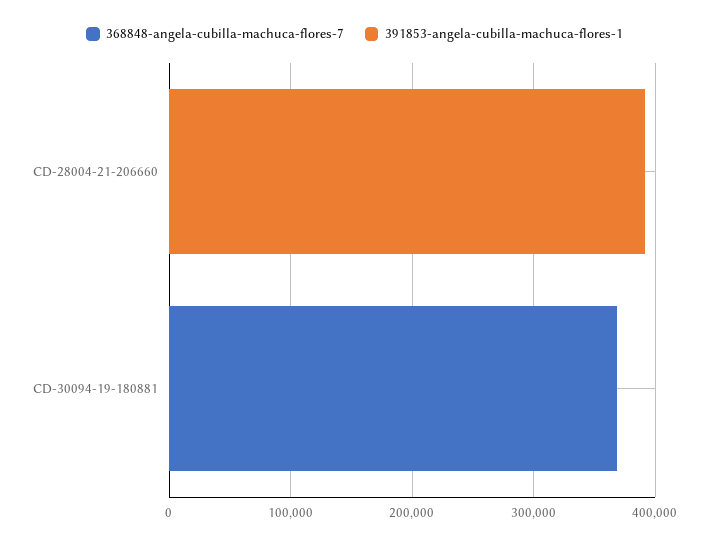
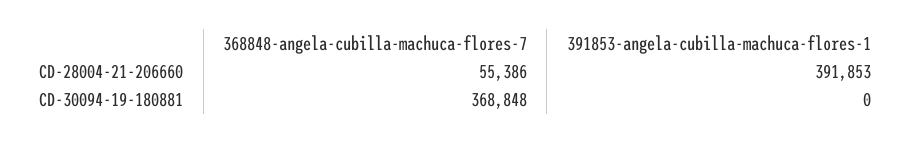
  {
    "368848-angela-cubilla-machuca-flores-7": {
-     "CD-28004-21-206660": 0,
+     "CD-28004-21-206660": 55386,
      "CD-30094-19-180881": 368848
    },
    "391853-angela-cubilla-machuca-flores-1": {
      "CD-28004-21-206660": 391853,
      "CD-30094-19-180881": 0
    }
  }

